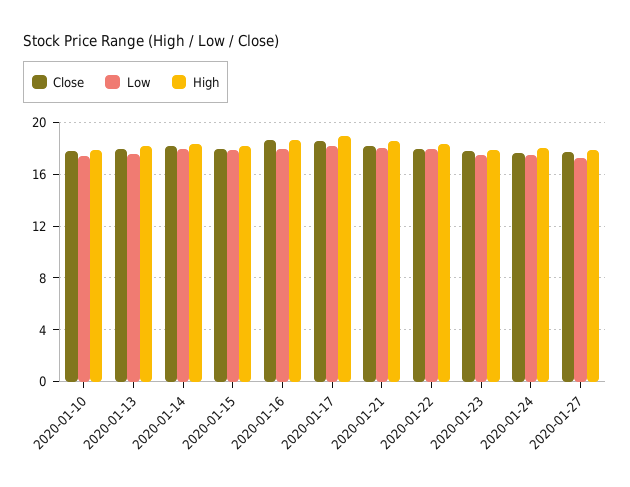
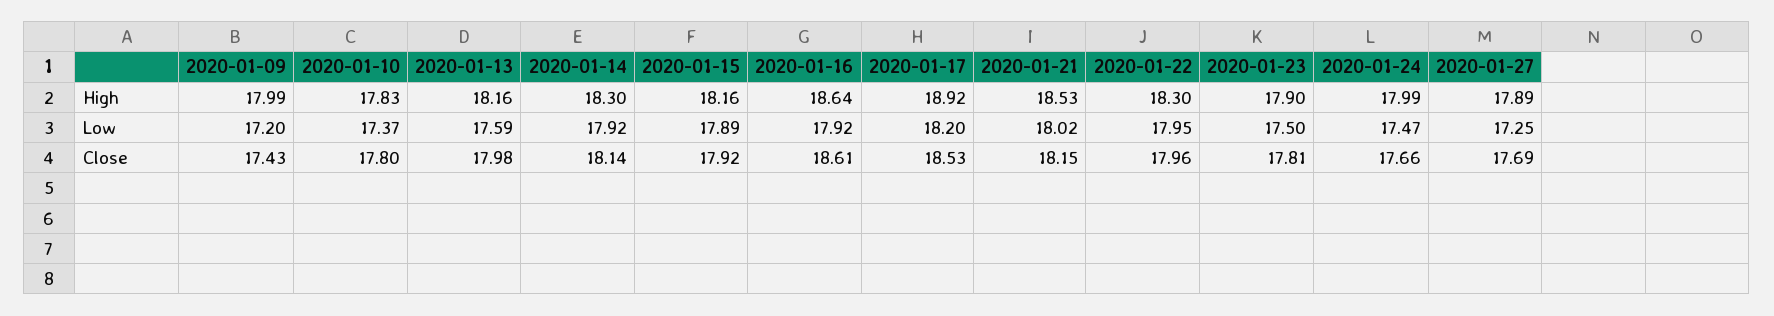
  {
    "Close": {
      "2020-01-10": 17.8,
      "2020-01-13": 17.98,
      "2020-01-14": 18.14,
      "2020-01-15": 17.92,
      "2020-01-16": 18.61,
      "2020-01-17": 18.53,
      "2020-01-21": 18.15,
      "2020-01-22": 17.96,
      "2020-01-23": 17.81,
      "2020-01-24": 17.66,
-     "2020-01-27": 17.69
+     "2020-01-27": 17.69,
+     "2020-01-09": 17.43
    },
    "Low": {
      "2020-01-10": 17.37,
      "2020-01-13": 17.59,
      "2020-01-14": 17.92,
      "2020-01-15": 17.89,
      "2020-01-16": 17.92,
      "2020-01-17": 18.2,
      "2020-01-21": 18.02,
      "2020-01-22": 17.95,
      "2020-01-23": 17.5,
      "2020-01-24": 17.47,
-     "2020-01-27": 17.25
+     "2020-01-27": 17.25,
+     "2020-01-09": 17.2
    },
    "High": {
      "2020-01-10": 17.83,
      "2020-01-13": 18.16,
      "2020-01-14": 18.3,
      "2020-01-15": 18.16,
      "2020-01-16": 18.64,
      "2020-01-17": 18.92,
      "2020-01-21": 18.53,
      "2020-01-22": 18.3,
      "2020-01-23": 17.9,
      "2020-01-24": 17.99,
-     "2020-01-27": 17.89
+     "2020-01-27": 17.89,
+     "2020-01-09": 17.99
    }
  }

